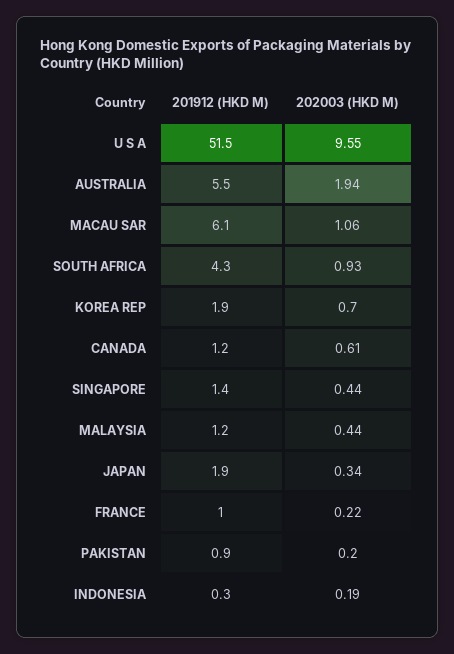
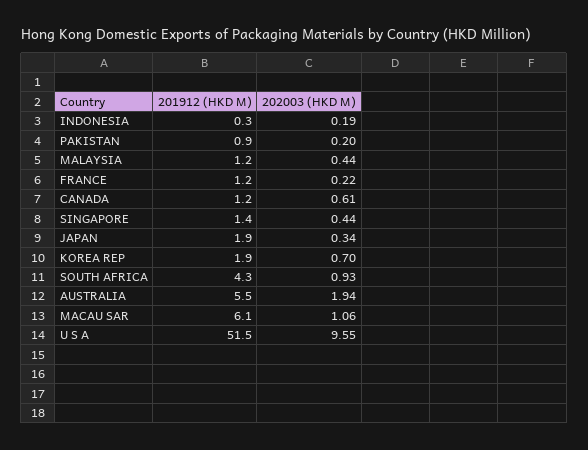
  {
    "201912 (HKD M)": {
      "U S A": 51.5,
      "AUSTRALIA": 5.5,
      "MACAU SAR": 6.1,
      "SOUTH AFRICA": 4.3,
      "KOREA REP": 1.9,
      "CANADA": 1.2,
      "SINGAPORE": 1.4,
      "MALAYSIA": 1.2,
      "JAPAN": 1.9,
-     "FRANCE": 1,
+     "FRANCE": 1.2,
      "PAKISTAN": 0.9,
      "INDONESIA": 0.3
    },
    "202003 (HKD M)": {
      "U S A": 9.55,
      "AUSTRALIA": 1.94,
      "MACAU SAR": 1.06,
      "SOUTH AFRICA": 0.93,
      "KOREA REP": 0.7,
      "CANADA": 0.61,
      "SINGAPORE": 0.44,
      "MALAYSIA": 0.44,
      "JAPAN": 0.34,
      "FRANCE": 0.22,
      "PAKISTAN": 0.2,
      "INDONESIA": 0.19
    }
  }

